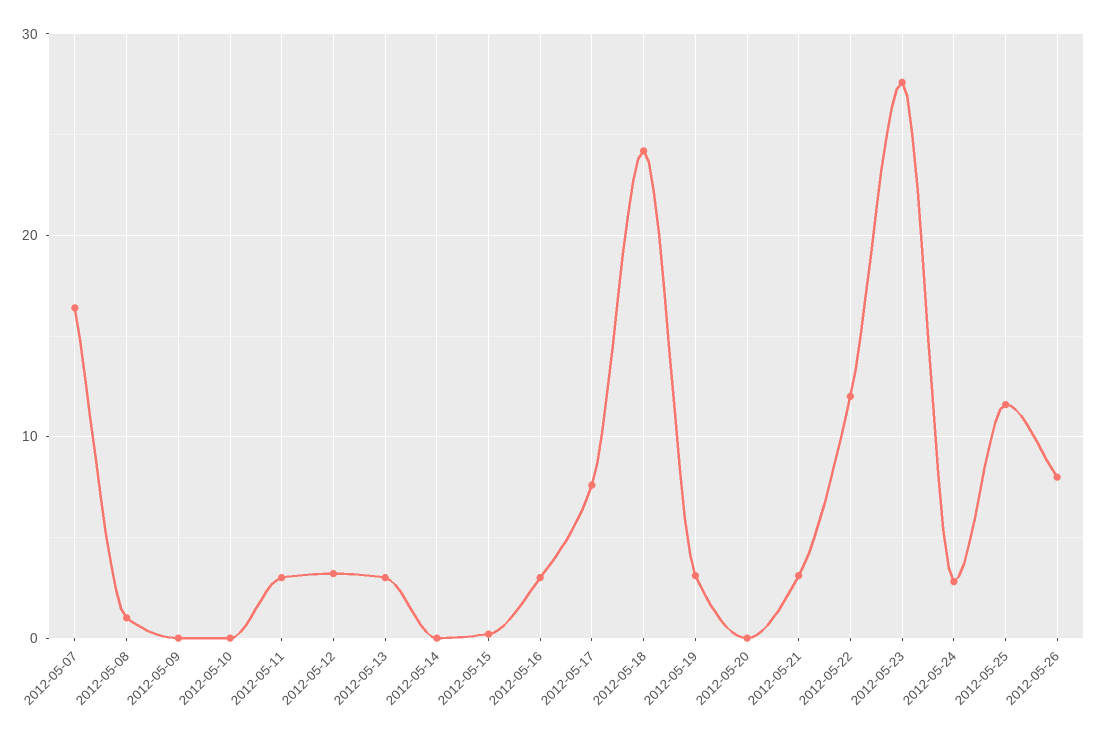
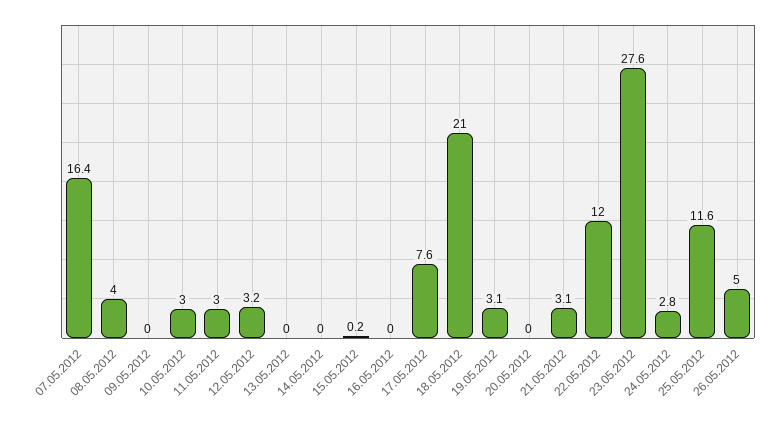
  {
    "2012-05-07": 16.4,
-   "2012-05-08": 1,
+   "2012-05-08": 4,
    "2012-05-09": 0,
-   "2012-05-10": 0,
+   "2012-05-10": 3,
    "2012-05-11": 3,
    "2012-05-12": 3.2,
-   "2012-05-13": 3,
+   "2012-05-13": 0,
    "2012-05-14": 0,
    "2012-05-15": 0.2,
-   "2012-05-16": 3,
+   "2012-05-16": 0,
    "2012-05-17": 7.6,
-   "2012-05-18": 24,
+   "2012-05-18": 21,
    "2012-05-19": 3.1,
    "2012-05-20": 0,
    "2012-05-21": 3.1,
    "2012-05-22": 12,
    "2012-05-23": 27.6,
    "2012-05-24": 2.8,
    "2012-05-25": 11.6,
-   "2012-05-26": 8
+   "2012-05-26": 5
  }

